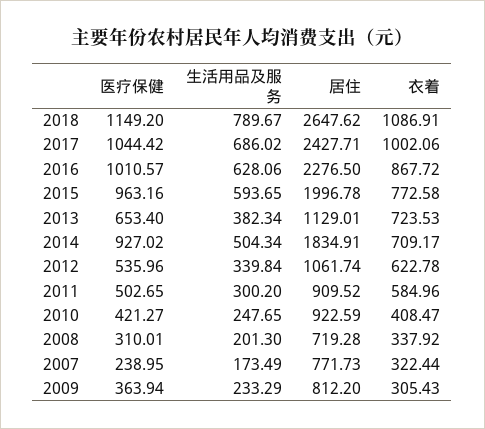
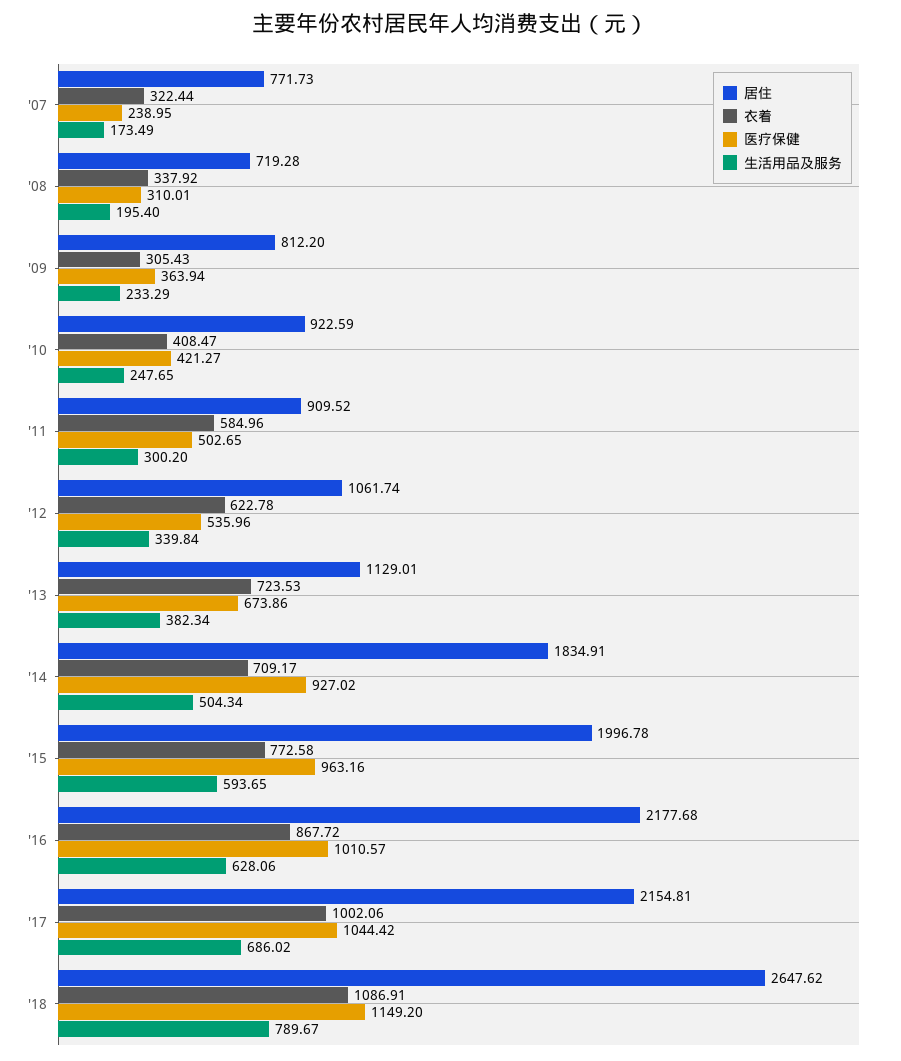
  {
    "医疗保健": {
      "2018": 1149.2,
      "2017": 1044.42,
      "2016": 1010.57,
      "2015": 963.16,
-     "2013": 653.4,
+     "2013": 673.86,
      "2014": 927.02,
      "2012": 535.96,
      "2011": 502.65,
      "2010": 421.27,
      "2008": 310.01,
      "2007": 238.95,
      "2009": 363.94
    },
    "生活用品及服务": {
      "2018": 789.67,
      "2017": 686.02,
      "2016": 628.06,
      "2015": 593.65,
      "2013": 382.34,
      "2014": 504.34,
      "2012": 339.84,
      "2011": 300.2,
      "2010": 247.65,
-     "2008": 201.3,
+     "2008": 195.4,
      "2007": 173.49,
      "2009": 233.29
    },
    "居住": {
      "2018": 2647.62,
-     "2017": 2427.71,
+     "2017": 2154.81,
-     "2016": 2276.5,
+     "2016": 2177.68,
      "2015": 1996.78,
      "2013": 1129.01,
      "2014": 1834.91,
      "2012": 1061.74,
      "2011": 909.52,
      "2010": 922.59,
      "2008": 719.28,
      "2007": 771.73,
      "2009": 812.2
    },
    "衣着": {
      "2018": 1086.91,
      "2017": 1002.06,
      "2016": 867.72,
      "2015": 772.58,
      "2013": 723.53,
      "2014": 709.17,
      "2012": 622.78,
      "2011": 584.96,
      "2010": 408.47,
      "2008": 337.92,
      "2007": 322.44,
      "2009": 305.43
    }
  }

